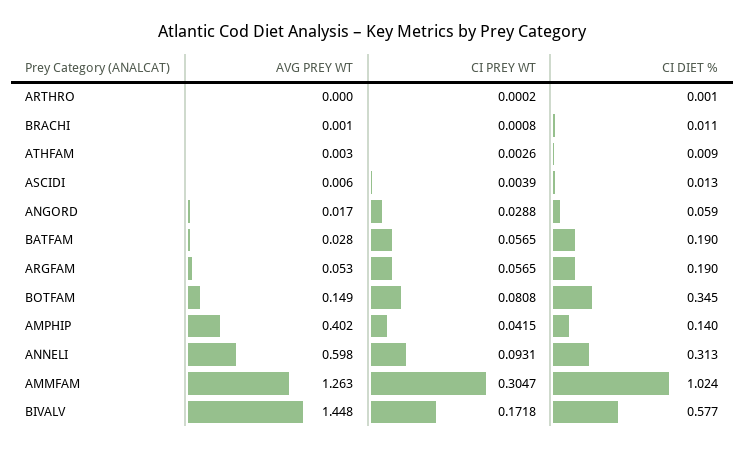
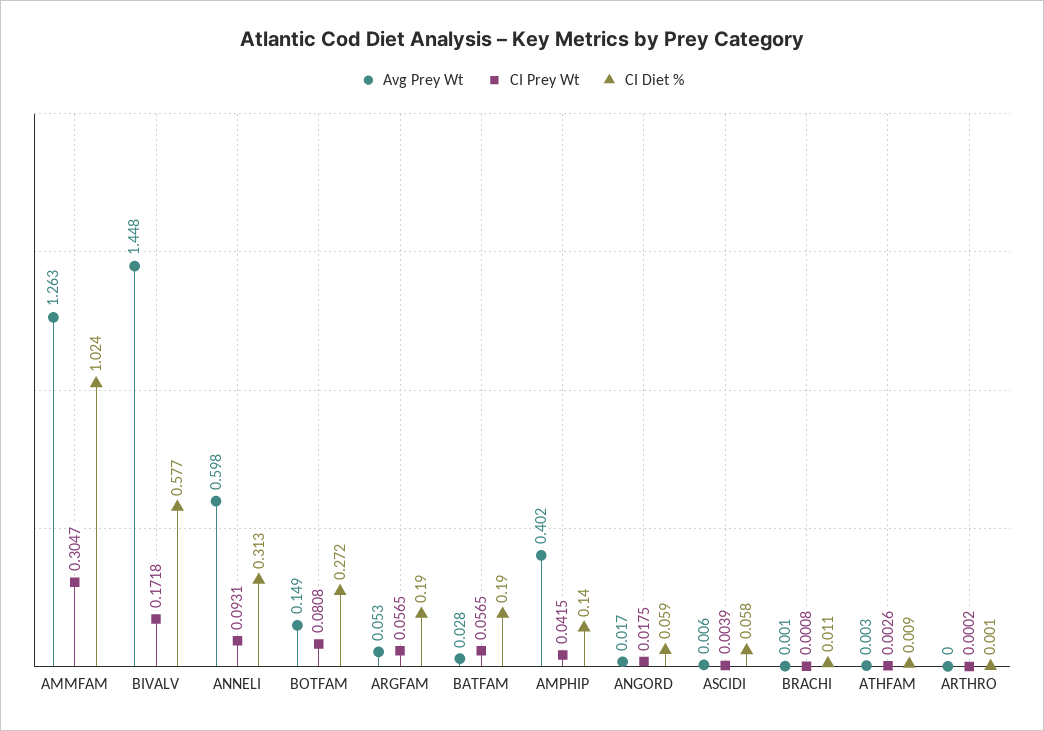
  {
    "AVG PREY WT": {
      "ARTHRO": 0,
      "BRACHI": 0.001,
      "ATHFAM": 0.003,
      "ASCIDI": 0.006,
      "ANGORD": 0.017,
      "BATFAM": 0.028,
      "ARGFAM": 0.053,
      "BOTFAM": 0.149,
      "AMPHIP": 0.402,
      "ANNELI": 0.598,
      "AMMFAM": 1.263,
      "BIVALV": 1.448
    },
    "CI PREY WT": {
      "ARTHRO": 0.0002,
      "BRACHI": 0.0008,
      "ATHFAM": 0.0026,
      "ASCIDI": 0.0039,
-     "ANGORD": 0.0288,
+     "ANGORD": 0.0175,
      "BATFAM": 0.0565,
      "ARGFAM": 0.0565,
      "BOTFAM": 0.0808,
      "AMPHIP": 0.0415,
      "ANNELI": 0.0931,
      "AMMFAM": 0.3047,
      "BIVALV": 0.1718
    },
    "CI DIET %": {
      "ARTHRO": 0.001,
      "BRACHI": 0.011,
      "ATHFAM": 0.009,
-     "ASCIDI": 0.013,
+     "ASCIDI": 0.058,
      "ANGORD": 0.059,
      "BATFAM": 0.19,
      "ARGFAM": 0.19,
-     "BOTFAM": 0.345,
+     "BOTFAM": 0.272,
      "AMPHIP": 0.14,
      "ANNELI": 0.313,
      "AMMFAM": 1.024,
      "BIVALV": 0.577
    }
  }

